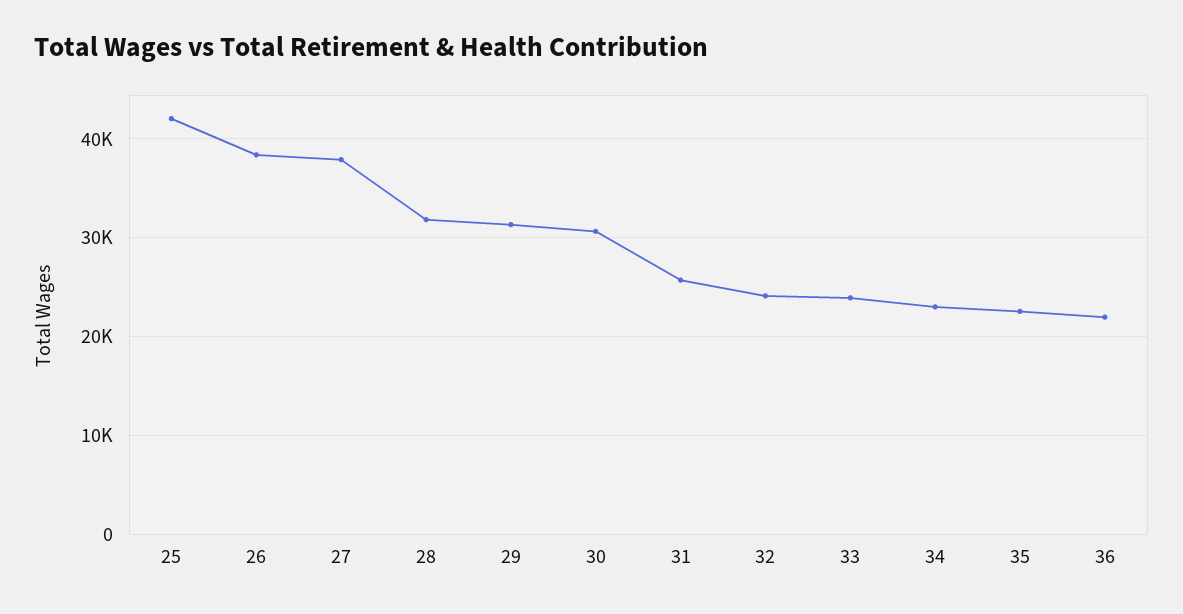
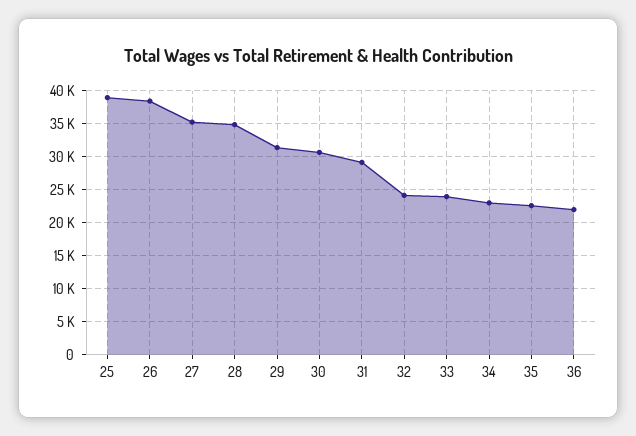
  {
-   "25": 42000,
+   "25": 39000,
    "26": 38000,
-   "27": 38000,
+   "27": 35000,
-   "28": 32000,
+   "28": 35000,
    "29": 31000,
    "30": 31000,
-   "31": 26000,
+   "31": 29000,
    "32": 24000,
    "33": 24000,
    "34": 23000,
    "35": 23000,
    "36": 22000
  }

